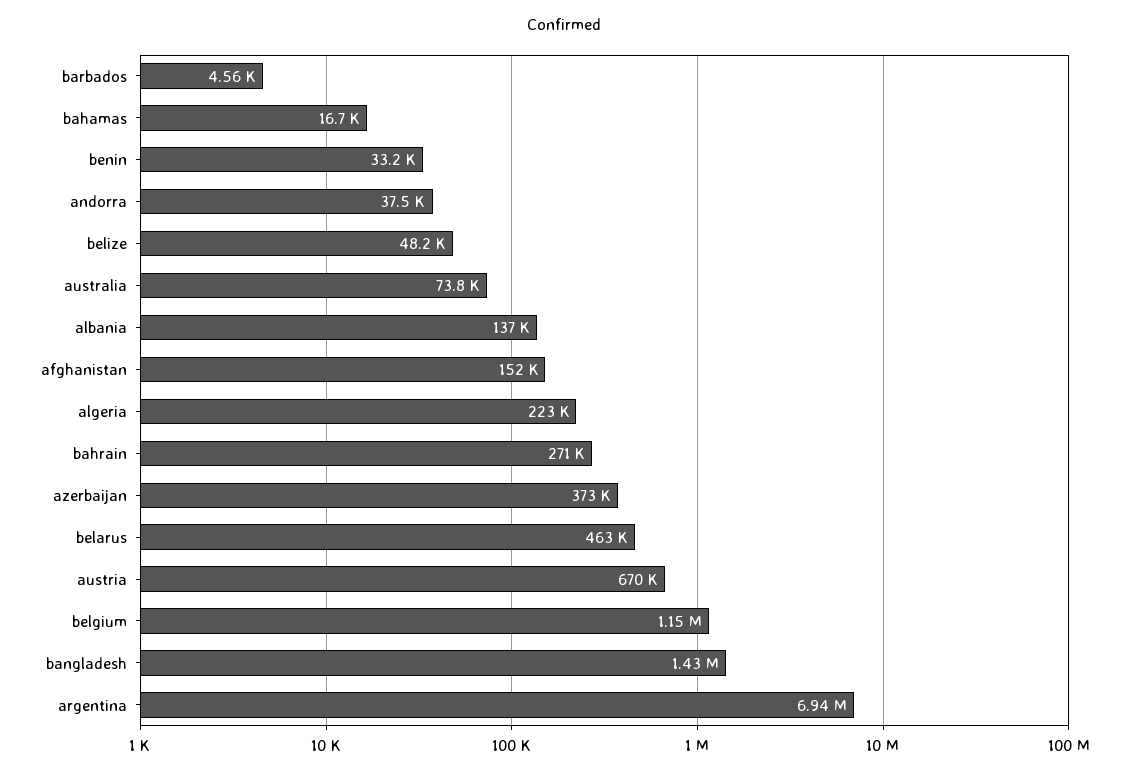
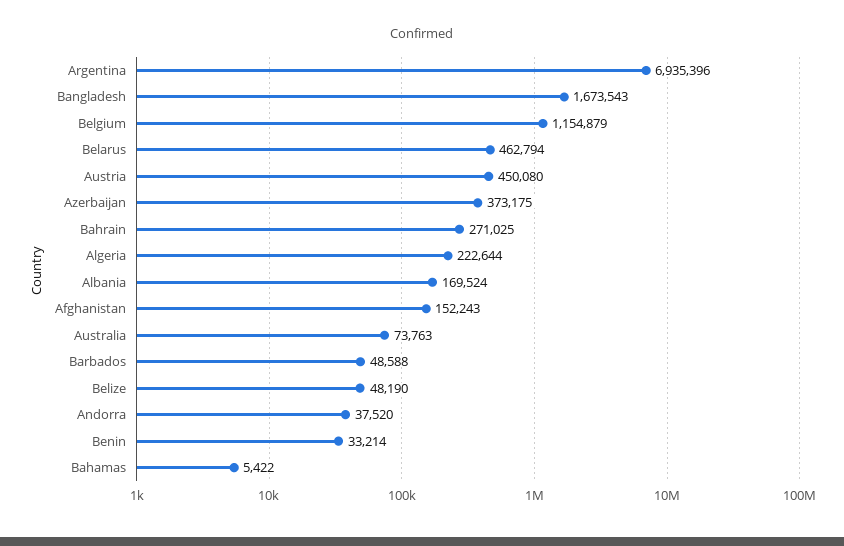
  {
-   "barbados": 4560,
+   "barbados": 48588,
-   "bahamas": 16700,
+   "bahamas": 5422,
    "benin": 33214,
    "andorra": 37520,
    "belize": 48190,
    "australia": 73763,
-   "albania": 137000,
+   "albania": 169524,
    "afghanistan": 152243,
    "algeria": 222644,
    "bahrain": 271025,
    "azerbaijan": 373175,
    "belarus": 462794,
-   "austria": 670000,
+   "austria": 450080,
    "belgium": 1154879,
-   "bangladesh": 1430000,
+   "bangladesh": 1673543,
    "argentina": 6935396
  }

